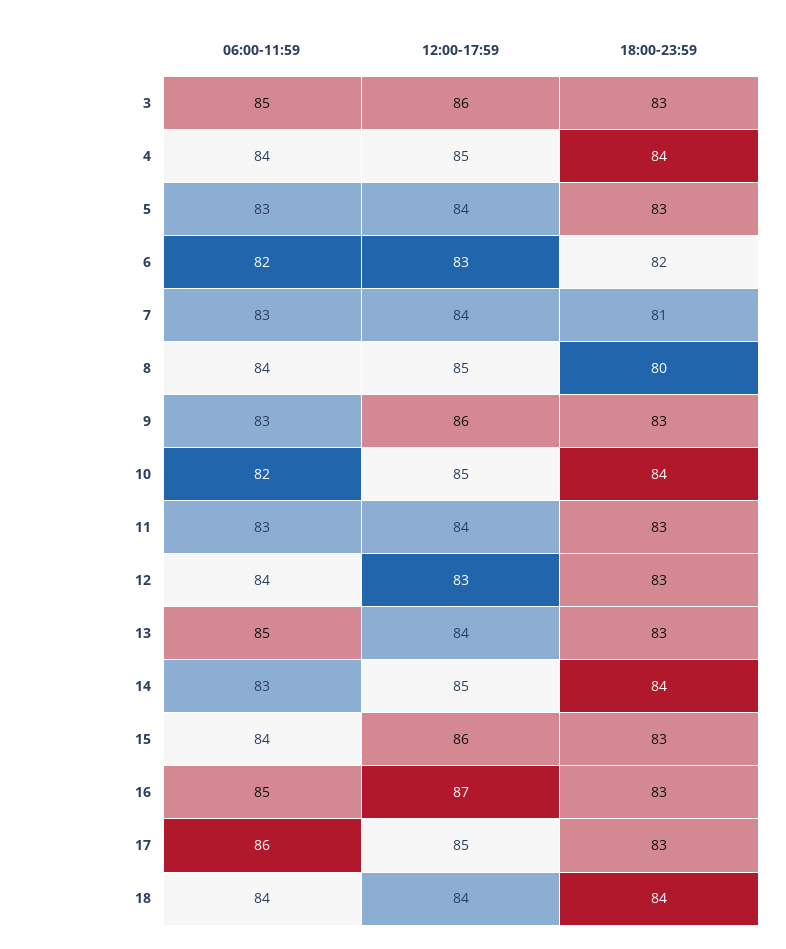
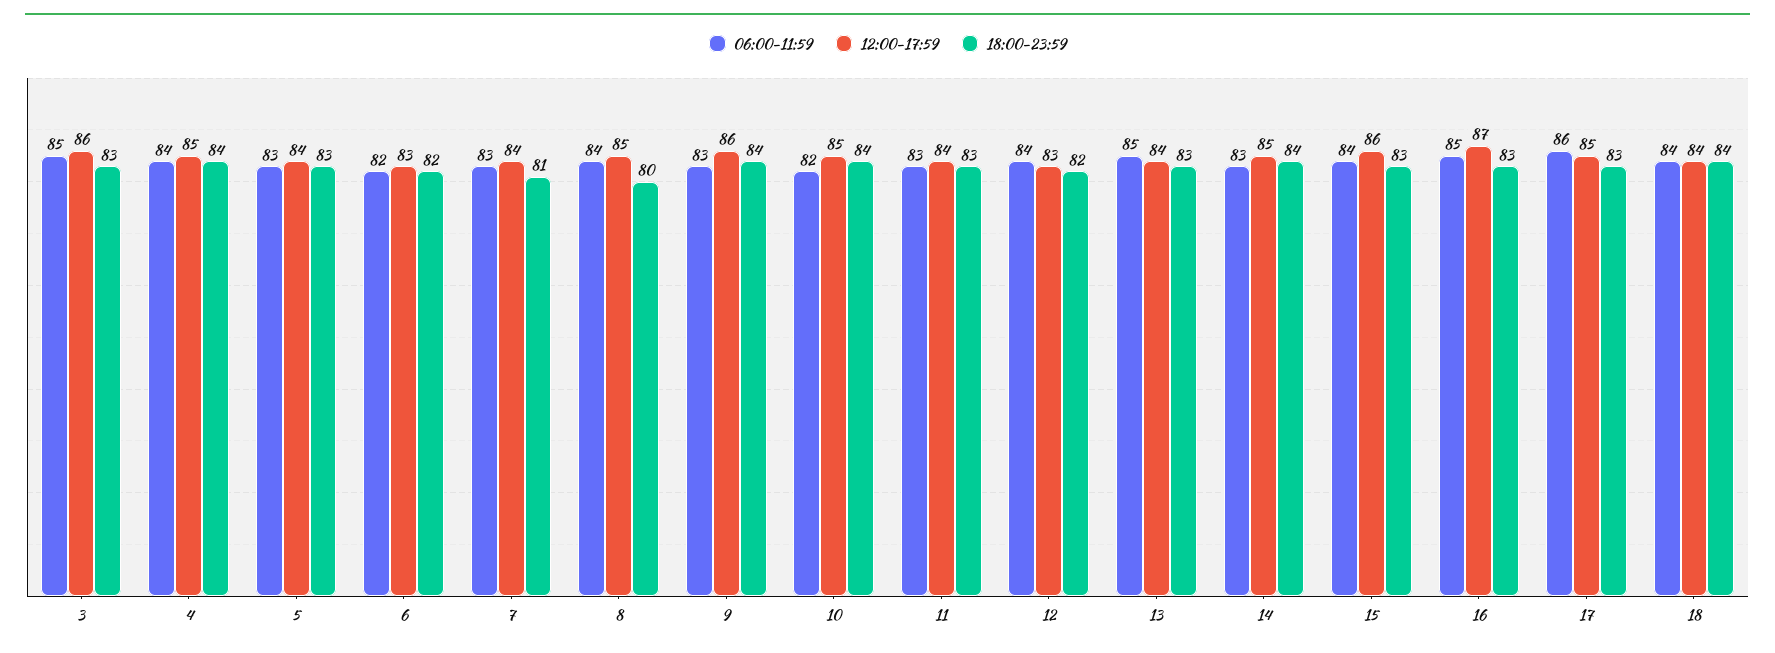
  {
    "06:00-11:59": {
      "3": 85,
      "4": 84,
      "5": 83,
      "6": 82,
      "7": 83,
      "8": 84,
      "9": 83,
      "10": 82,
      "11": 83,
      "12": 84,
      "13": 85,
      "14": 83,
      "15": 84,
      "16": 85,
      "17": 86,
      "18": 84
    },
    "12:00-17:59": {
      "3": 86,
      "4": 85,
      "5": 84,
      "6": 83,
      "7": 84,
      "8": 85,
      "9": 86,
      "10": 85,
      "11": 84,
      "12": 83,
      "13": 84,
      "14": 85,
      "15": 86,
      "16": 87,
      "17": 85,
      "18": 84
    },
    "18:00-23:59": {
      "3": 83,
      "4": 84,
      "5": 83,
      "6": 82,
      "7": 81,
      "8": 80,
-     "9": 83,
+     "9": 84,
      "10": 84,
      "11": 83,
-     "12": 83,
+     "12": 82,
      "13": 83,
      "14": 84,
      "15": 83,
      "16": 83,
      "17": 83,
      "18": 84
    }
  }

